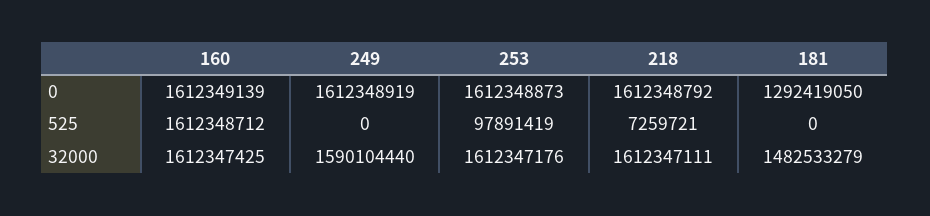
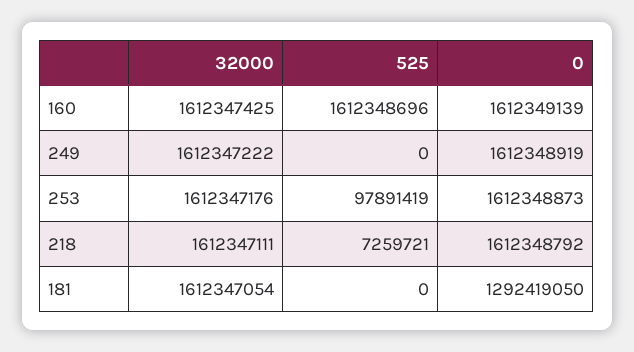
  {
    "160": {
      "0": 1612349139,
-     "525": 1612348712,
+     "525": 1612348696,
      "32000": 1612347425
    },
    "249": {
      "0": 1612348919,
      "525": 0,
-     "32000": 1590104440
+     "32000": 1612347222
    },
    "253": {
      "0": 1612348873,
      "525": 97891419,
      "32000": 1612347176
    },
    "218": {
      "0": 1612348792,
      "525": 7259721,
      "32000": 1612347111
    },
    "181": {
      "0": 1292419050,
      "525": 0,
-     "32000": 1482533279
+     "32000": 1612347054
    }
  }

